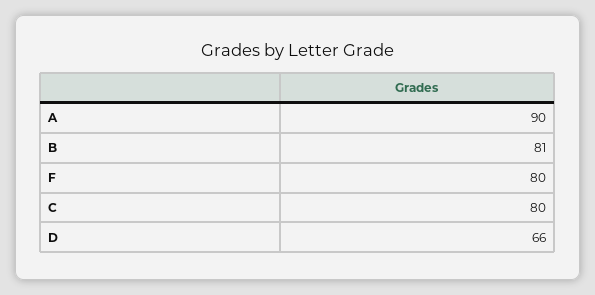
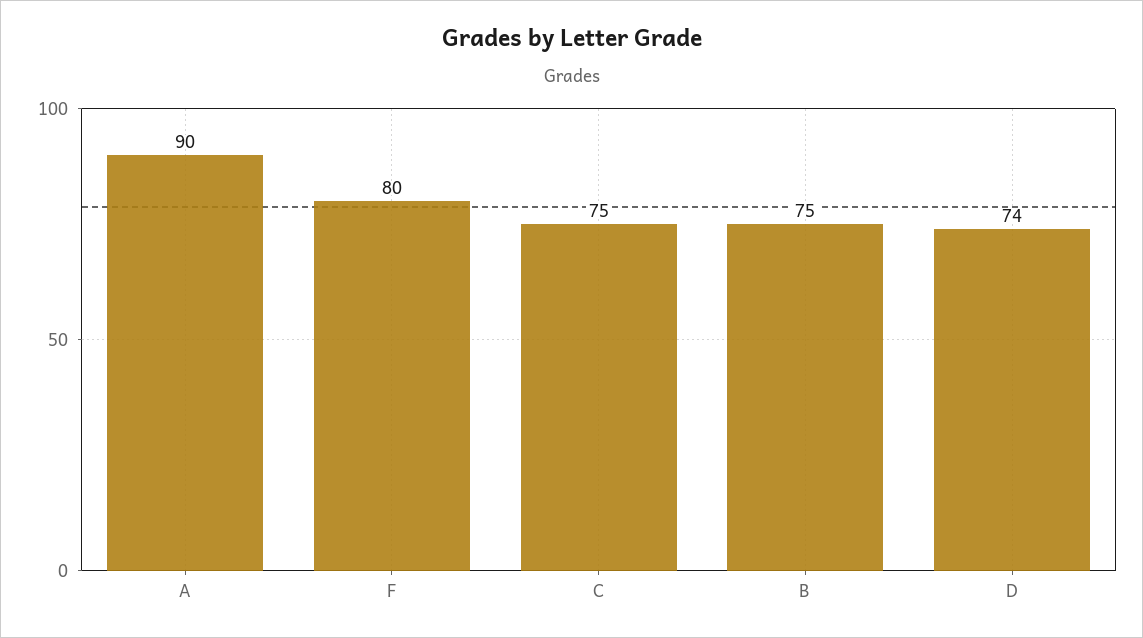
  {
    "A": 90,
-   "B": 81,
+   "B": 75,
    "F": 80,
-   "C": 80,
+   "C": 75,
-   "D": 66
+   "D": 74
  }

